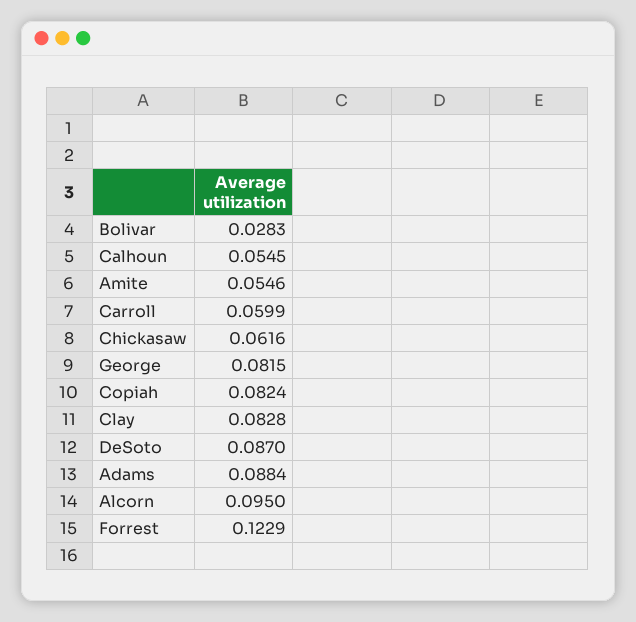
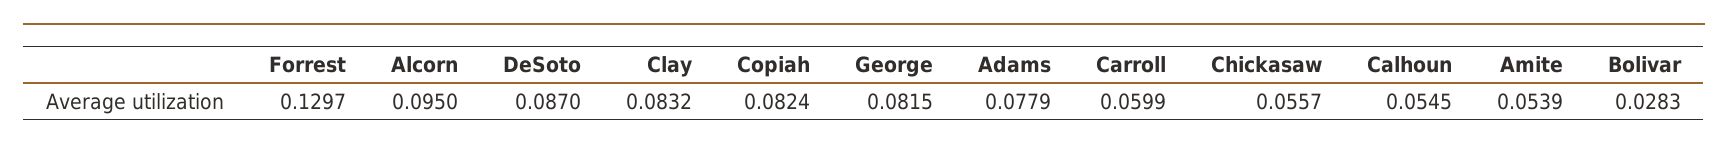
  {
    "Bolivar": 0.0283,
    "Calhoun": 0.0545,
-   "Amite": 0.0546,
+   "Amite": 0.0539,
    "Carroll": 0.0599,
-   "Chickasaw": 0.0616,
+   "Chickasaw": 0.0557,
    "George": 0.0815,
    "Copiah": 0.0824,
-   "Clay": 0.0828,
+   "Clay": 0.0832,
    "DeSoto": 0.087,
-   "Adams": 0.0884,
+   "Adams": 0.0779,
    "Alcorn": 0.095,
-   "Forrest": 0.1229
+   "Forrest": 0.1297
  }

